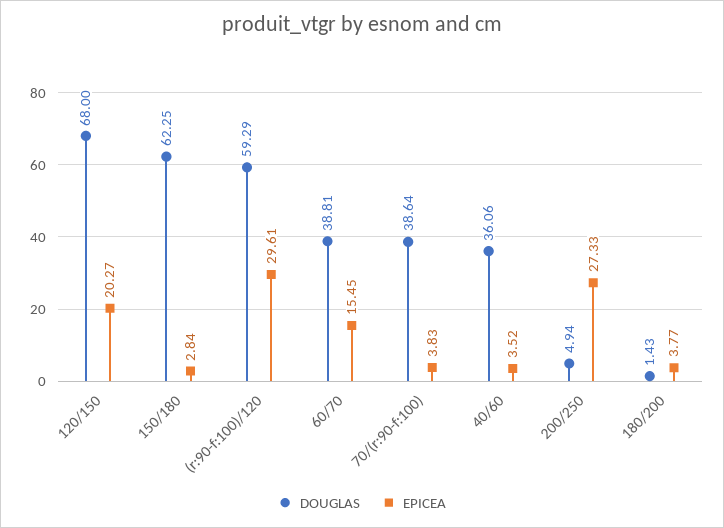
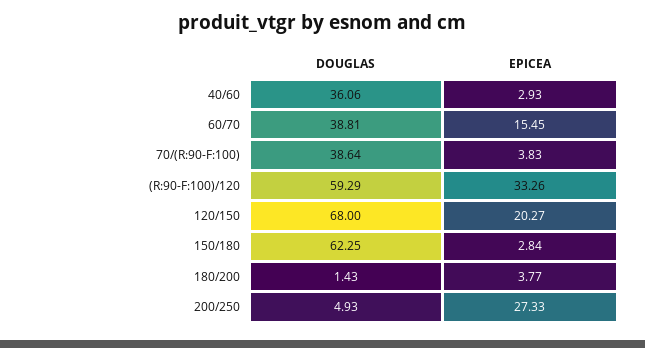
  {
    "DOUGLAS": {
      "120/150": 68,
      "150/180": 62.25,
      "(r:90-f:100)/120": 59.29,
      "60/70": 38.81,
      "70/(r:90-f:100)": 38.64,
      "40/60": 36.06,
-     "200/250": 4.94,
+     "200/250": 4.93,
      "180/200": 1.43
    },
    "EPICEA": {
      "120/150": 20.27,
      "150/180": 2.84,
-     "(r:90-f:100)/120": 29.61,
+     "(r:90-f:100)/120": 33.26,
      "60/70": 15.45,
      "70/(r:90-f:100)": 3.83,
-     "40/60": 3.52,
+     "40/60": 2.93,
      "200/250": 27.33,
      "180/200": 3.77
    }
  }

